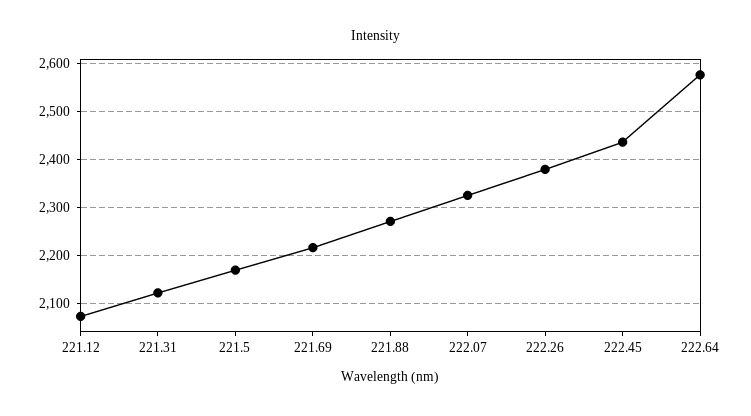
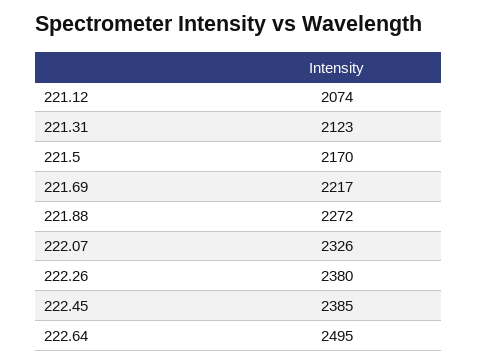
  {
    "221.12": 2074,
    "221.31": 2123,
    "221.5": 2170,
    "221.69": 2217,
    "221.88": 2272,
    "222.07": 2326,
    "222.26": 2380,
-   "222.45": 2440,
+   "222.45": 2385,
-   "222.64": 2580
+   "222.64": 2495
  }

